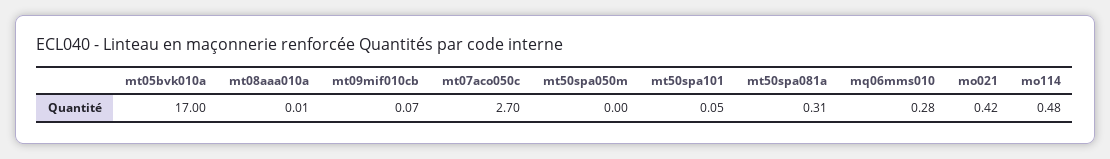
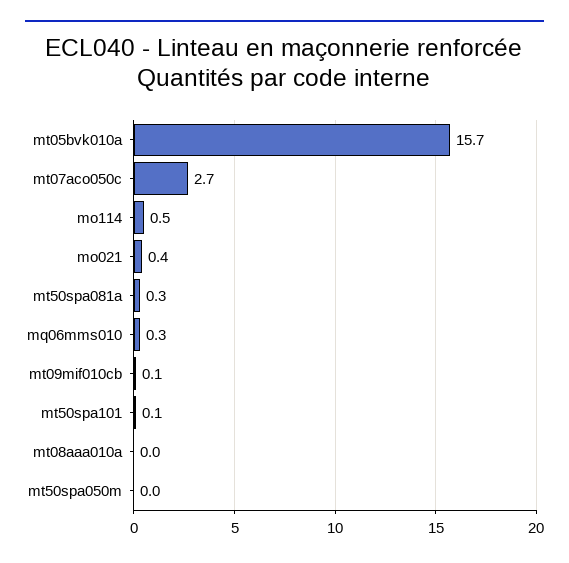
  {
-   "mt05bvk010a": 17,
+   "mt05bvk010a": 15.7,
    "mt08aaa010a": 0.01,
    "mt09mif010cb": 0.07,
    "mt07aco050c": 2.7,
    "mt50spa050m": 0,
    "mt50spa101": 0.05,
    "mt50spa081a": 0.31,
    "mq06mms010": 0.28,
    "mo021": 0.42,
    "mo114": 0.48
  }

